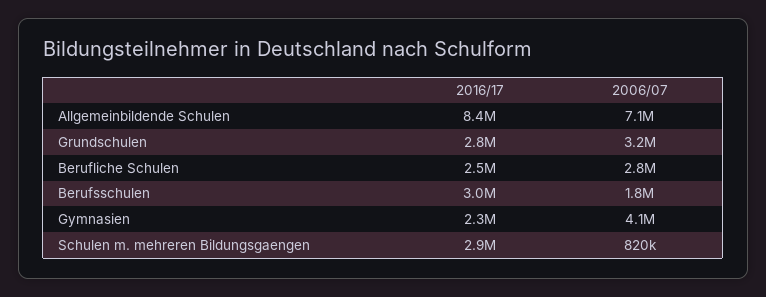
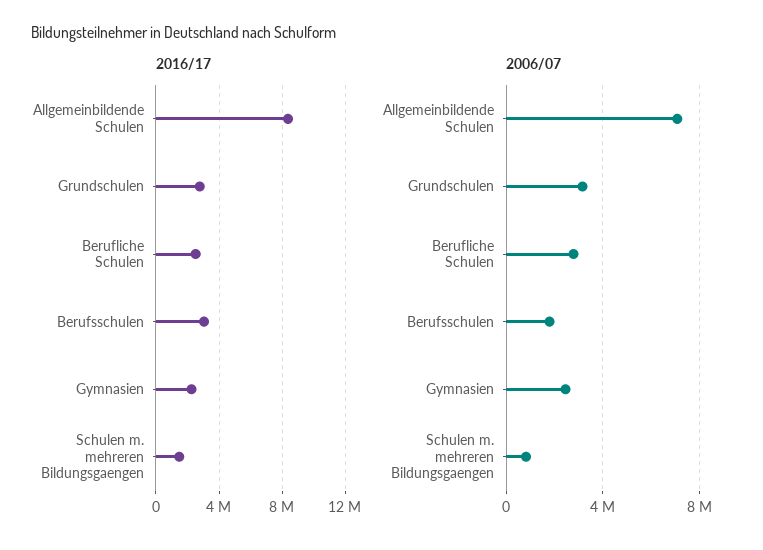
  {
    "2016/17": {
      "Allgemeinbildende Schulen": 8400000,
      "Grundschulen": 2800000,
      "Berufliche Schulen": 2500000,
      "Berufsschulen": 3000000,
      "Gymnasien": 2300000,
-     "Schulen m. mehreren Bildungsgaengen": 2900000
+     "Schulen m. mehreren Bildungsgaengen": 1500000
    },
    "2006/07": {
      "Allgemeinbildende Schulen": 7100000,
      "Grundschulen": 3200000,
      "Berufliche Schulen": 2800000,
      "Berufsschulen": 1800000,
-     "Gymnasien": 4100000,
+     "Gymnasien": 2500000,
      "Schulen m. mehreren Bildungsgaengen": 820000
    }
  }

